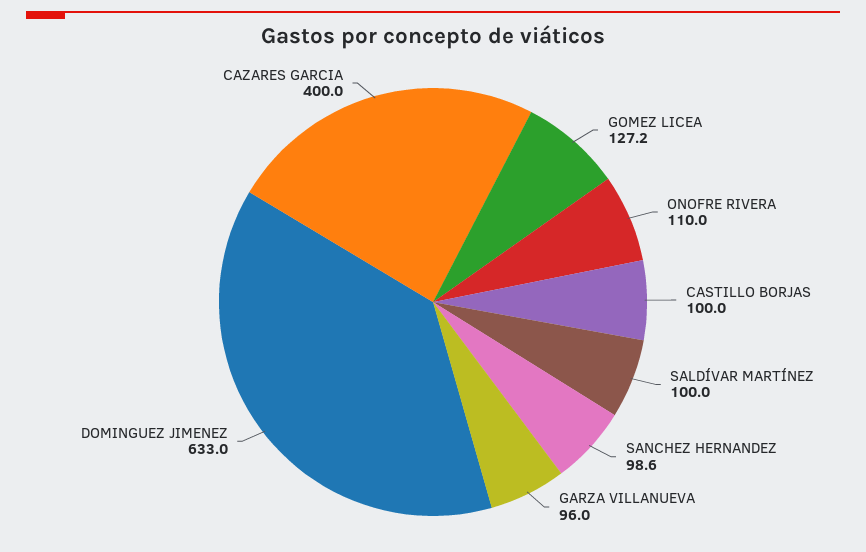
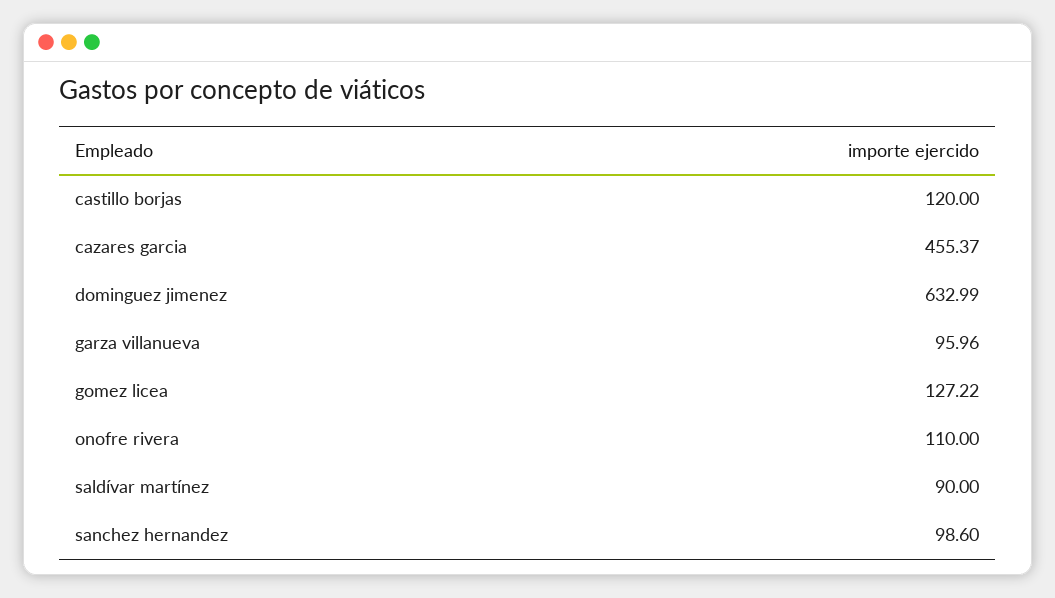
  {
    "GOMEZ LICEA": 127.22,
    "ONOFRE RIVERA": 110,
-   "CASTILLO BORJAS": 100,
+   "CASTILLO BORJAS": 120,
-   "SALDÍVAR MARTÍNEZ": 100,
+   "SALDÍVAR MARTÍNEZ": 90,
    "SANCHEZ HERNANDEZ": 98.6,
    "GARZA VILLANUEVA": 95.96,
    "DOMINGUEZ JIMENEZ": 632.99,
-   "CAZARES GARCIA": 400
+   "CAZARES GARCIA": 455.37
  }

